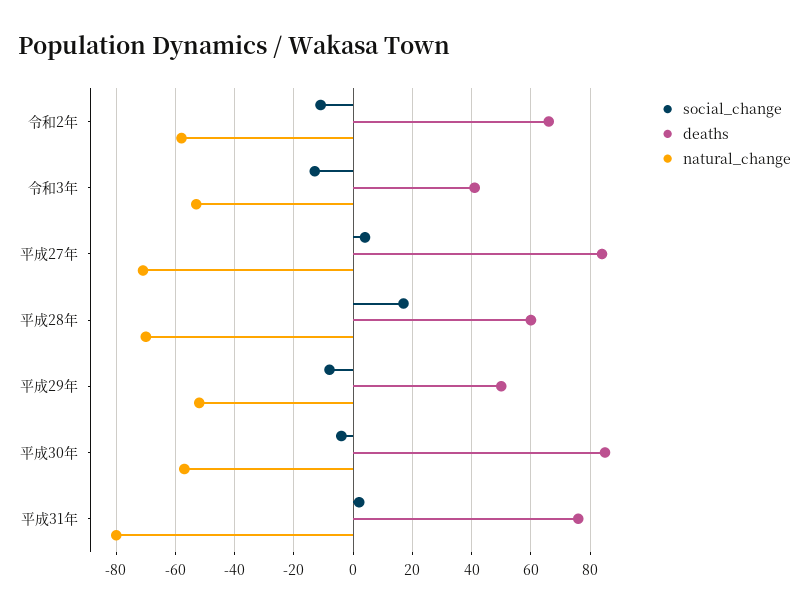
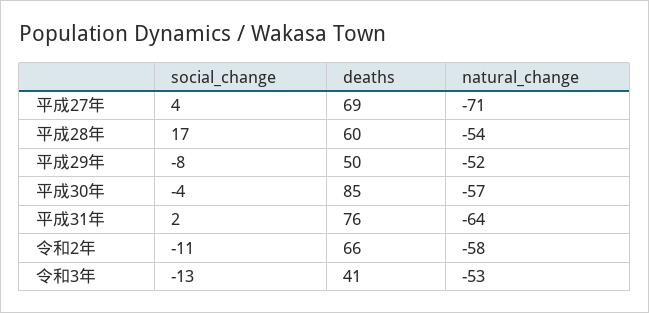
  {
    "social_change": {
      "令和2年": -11,
      "令和3年": -13,
      "平成27年": 4,
      "平成28年": 17,
      "平成29年": -8,
      "平成30年": -4,
      "平成31年": 2
    },
    "deaths": {
      "令和2年": 66,
      "令和3年": 41,
-     "平成27年": 85,
+     "平成27年": 69,
      "平成28年": 60,
      "平成29年": 50,
      "平成30年": 85,
      "平成31年": 76
    },
    "natural_change": {
      "令和2年": -58,
      "令和3年": -53,
      "平成27年": -71,
-     "平成28年": -70,
+     "平成28年": -54,
      "平成29年": -52,
      "平成30年": -57,
-     "平成31年": -80
+     "平成31年": -64
    }
  }

